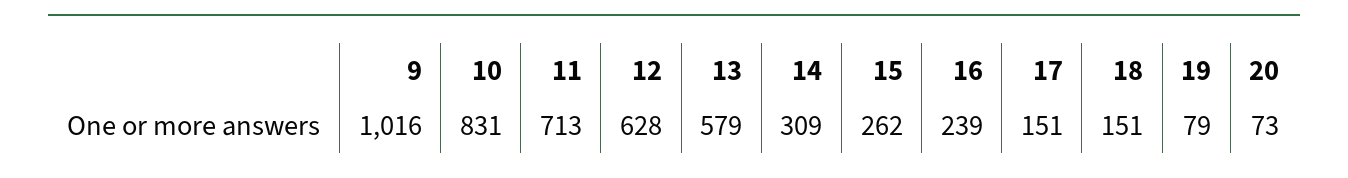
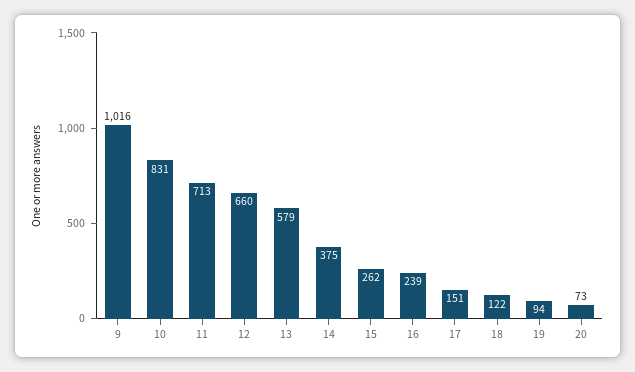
  {
    "9": 1016,
    "10": 831,
    "11": 713,
-   "12": 628,
+   "12": 660,
    "13": 579,
-   "14": 309,
+   "14": 375,
    "15": 262,
    "16": 239,
    "17": 151,
-   "18": 151,
+   "18": 122,
-   "19": 79,
+   "19": 94,
    "20": 73
  }

